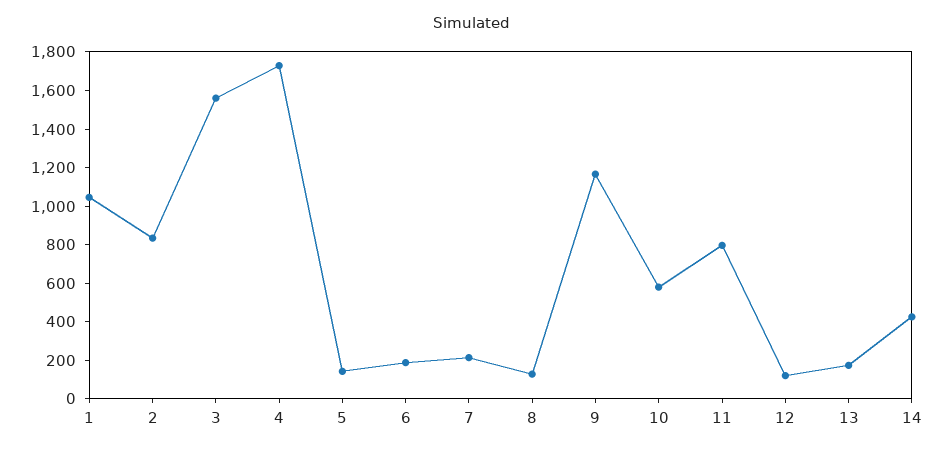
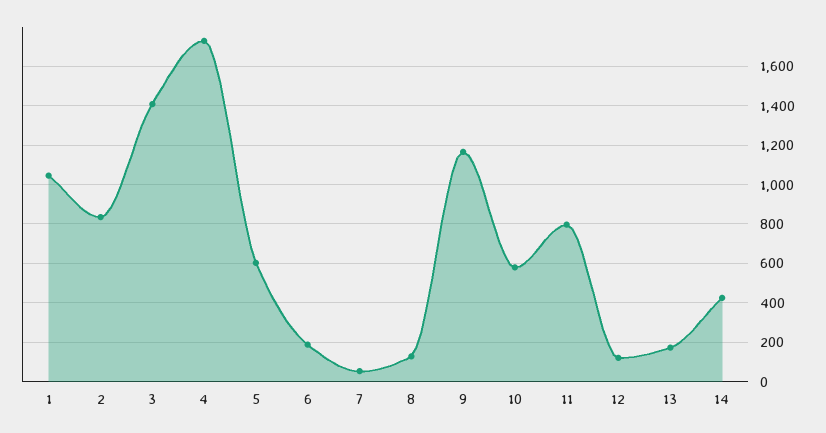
  {
    "1": 1050,
    "2": 850,
-   "3": 1550,
+   "3": 1400,
    "4": 1750,
-   "5": 150,
+   "5": 600,
    "6": 200,
-   "7": 200,
+   "7": 50,
    "8": 150,
    "9": 1150,
    "10": 600,
    "11": 800,
    "12": 100,
    "13": 150,
    "14": 450
  }

